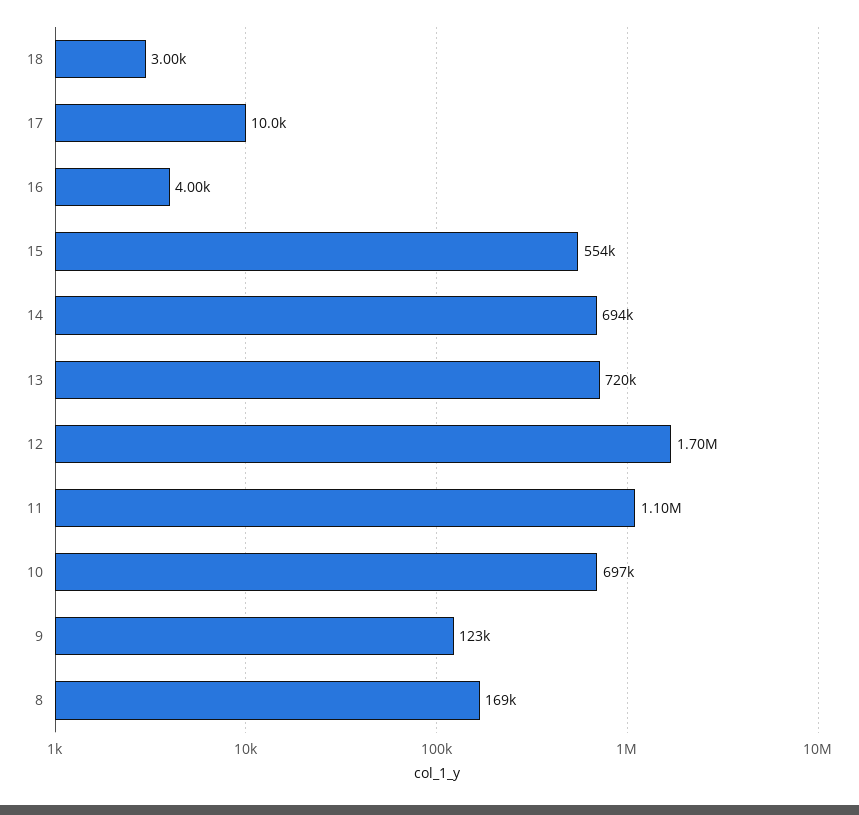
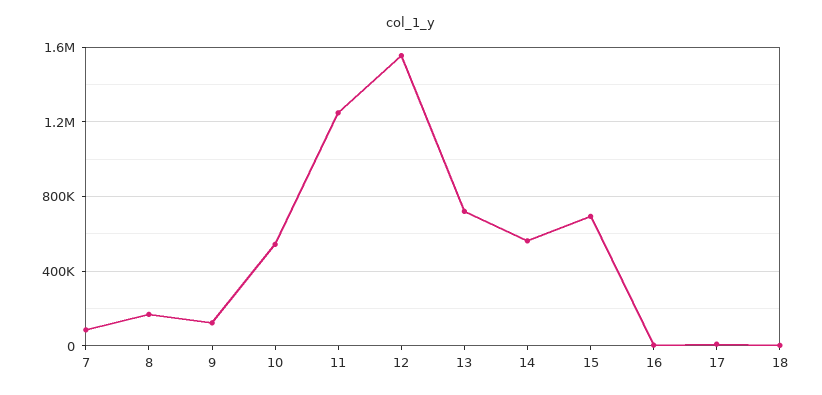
  {
    "18": 3000,
    "17": 10000,
    "16": 4000,
-   "15": 554000,
+   "15": 700000,
-   "14": 694000,
+   "14": 550000,
    "13": 720000,
-   "12": 1700000,
+   "12": 1550000,
-   "11": 1100000,
+   "11": 1250000,
-   "10": 697000,
+   "10": 550000,
    "9": 123000,
-   "8": 169000
+   "8": 169000,
+   "7": 100000
  }

